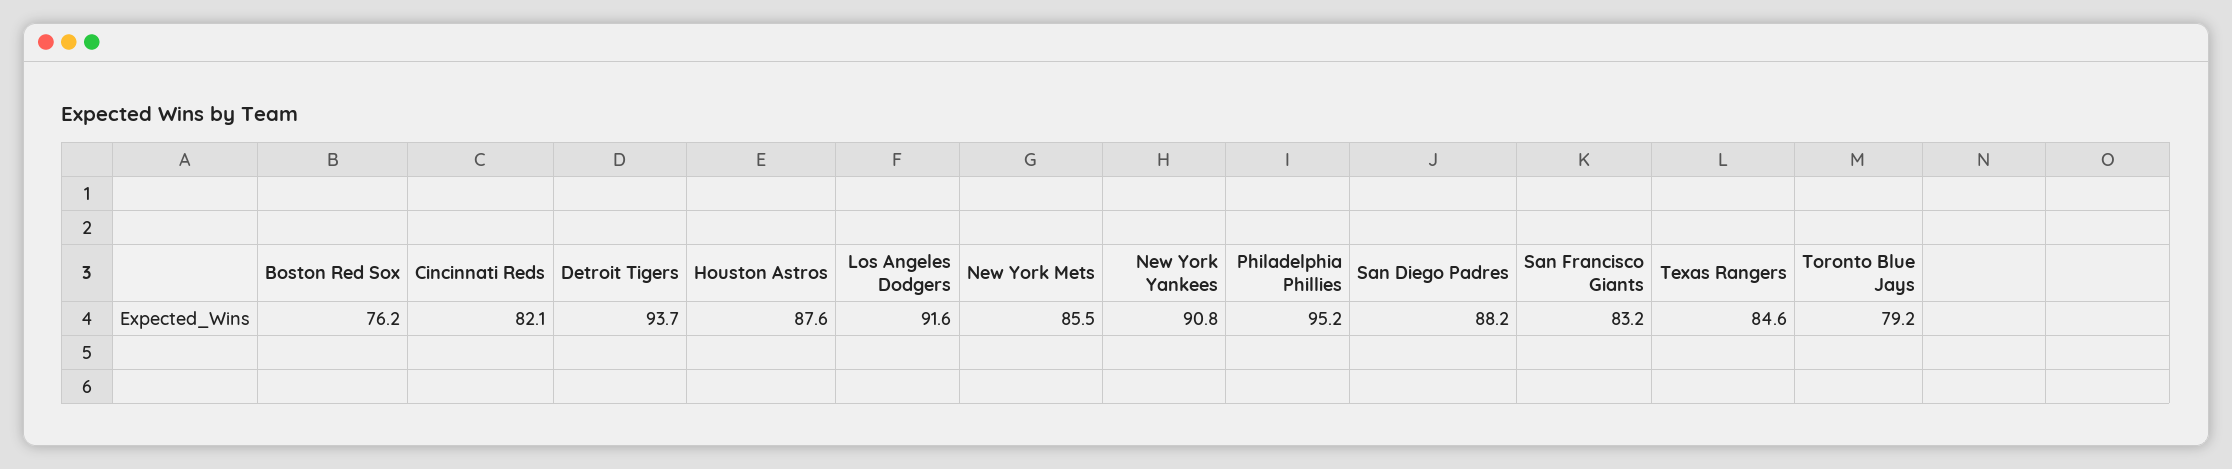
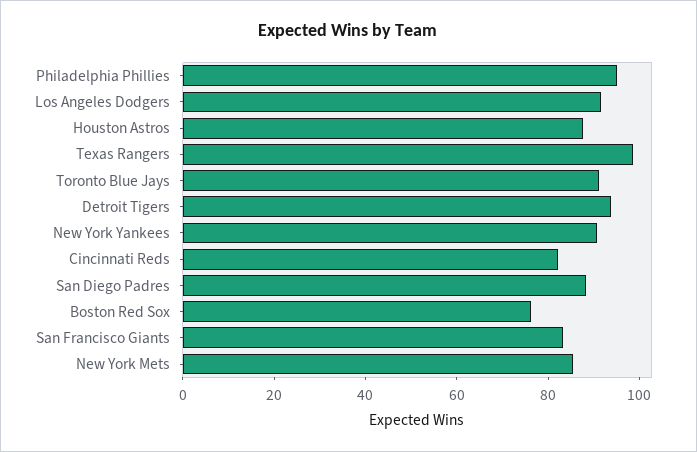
  {
    "Boston Red Sox": 76.2,
    "Cincinnati Reds": 82.1,
    "Detroit Tigers": 93.7,
    "Houston Astros": 87.6,
    "Los Angeles Dodgers": 91.6,
    "New York Mets": 85.5,
    "New York Yankees": 90.8,
    "Philadelphia Phillies": 95.2,
    "San Diego Padres": 88.2,
    "San Francisco Giants": 83.2,
-   "Texas Rangers": 84.6,
+   "Texas Rangers": 100,
-   "Toronto Blue Jays": 79.2
+   "Toronto Blue Jays": 90
  }

